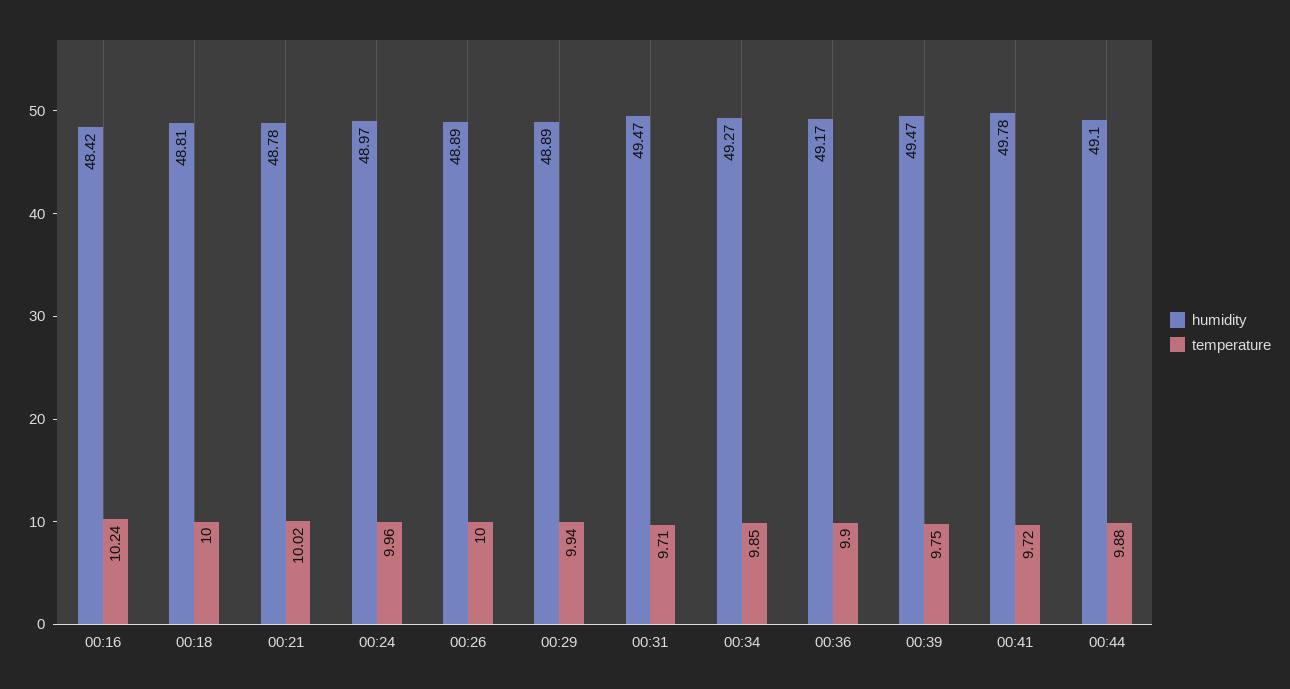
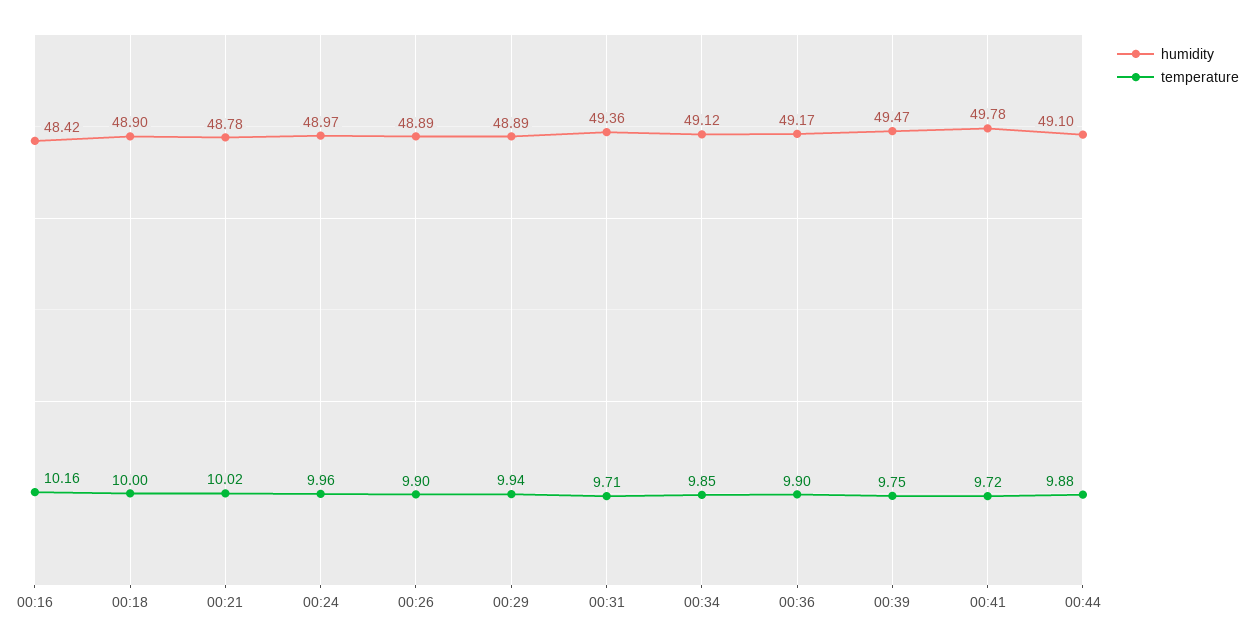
  {
    "humidity": {
      "00:16": 48.42,
-     "00:18": 48.81,
+     "00:18": 48.9,
      "00:21": 48.78,
      "00:24": 48.97,
      "00:26": 48.89,
      "00:29": 48.89,
-     "00:31": 49.47,
+     "00:31": 49.36,
-     "00:34": 49.27,
+     "00:34": 49.12,
      "00:36": 49.17,
      "00:39": 49.47,
      "00:41": 49.78,
      "00:44": 49.1
    },
    "temperature": {
-     "00:16": 10.24,
+     "00:16": 10.16,
      "00:18": 10,
      "00:21": 10.02,
      "00:24": 9.96,
-     "00:26": 10,
+     "00:26": 9.9,
      "00:29": 9.94,
      "00:31": 9.71,
      "00:34": 9.85,
      "00:36": 9.9,
      "00:39": 9.75,
      "00:41": 9.72,
      "00:44": 9.88
    }
  }

